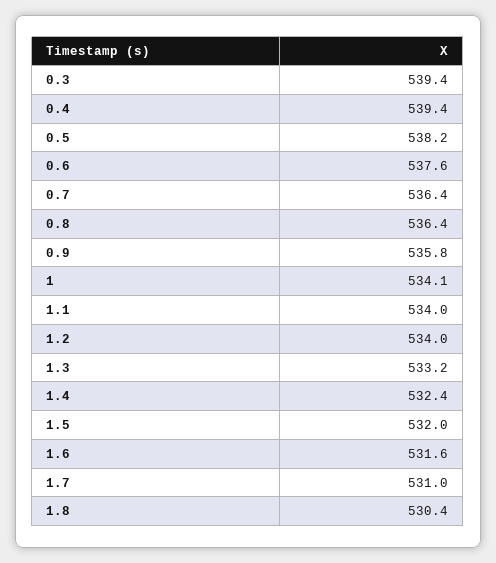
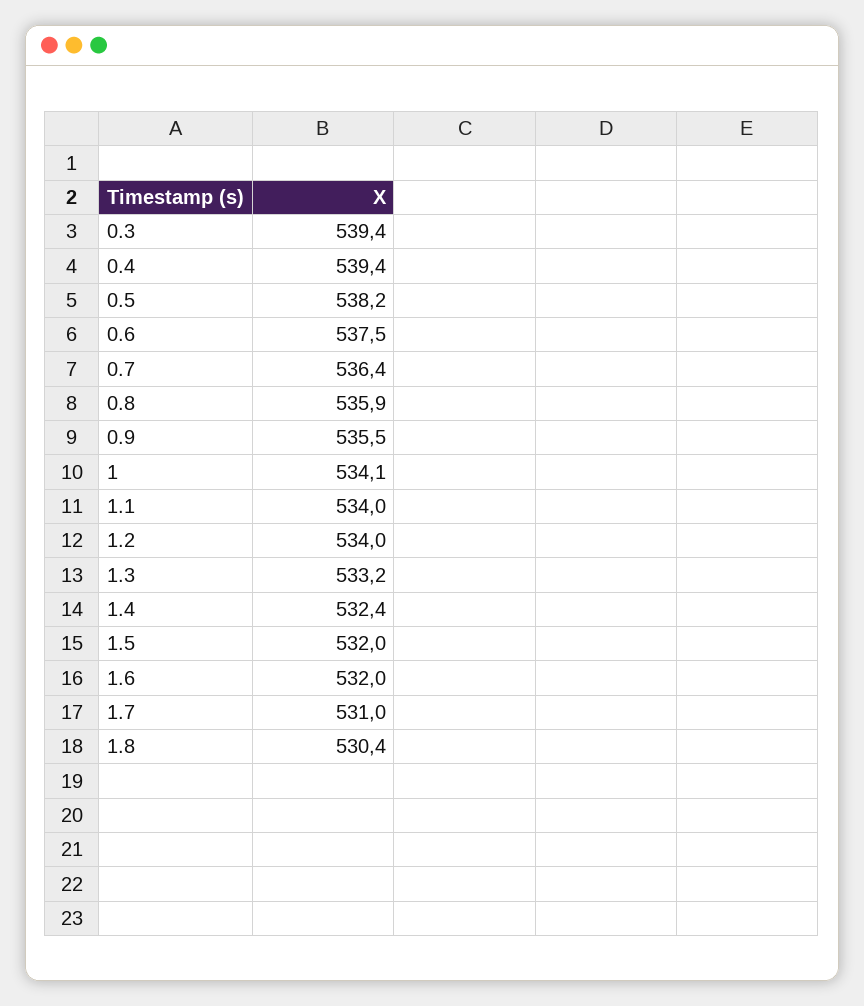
  {
    "0.3": 539.4,
    "0.4": 539.4,
    "0.5": 538.2,
-   "0.6": 537.6,
+   "0.6": 537.5,
    "0.7": 536.4,
-   "0.8": 536.4,
+   "0.8": 535.9,
-   "0.9": 535.8,
+   "0.9": 535.5,
    "1": 534.1,
    "1.1": 534,
    "1.2": 534,
    "1.3": 533.2,
    "1.4": 532.4,
    "1.5": 532,
-   "1.6": 531.6,
+   "1.6": 532,
    "1.7": 531,
    "1.8": 530.4
  }

